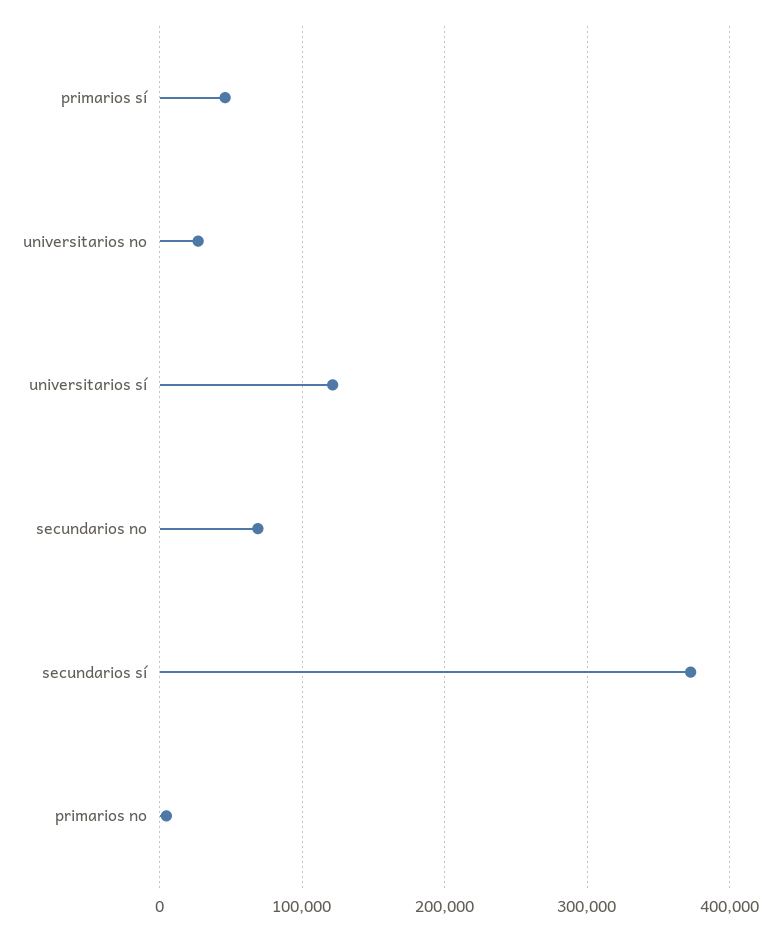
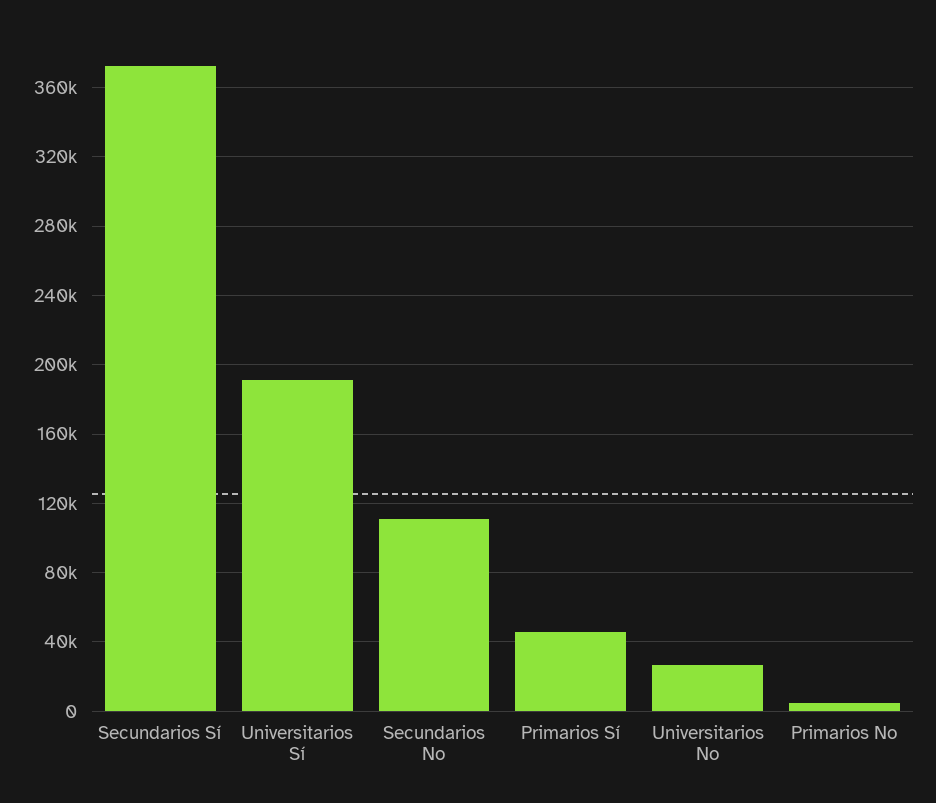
  {
    "primarios sí": 45000,
    "universitarios no": 25000,
-   "universitarios sí": 120000,
+   "universitarios sí": 190000,
-   "secundarios no": 70000,
+   "secundarios no": 110000,
    "secundarios sí": 375000,
    "primarios no": 5000
  }

